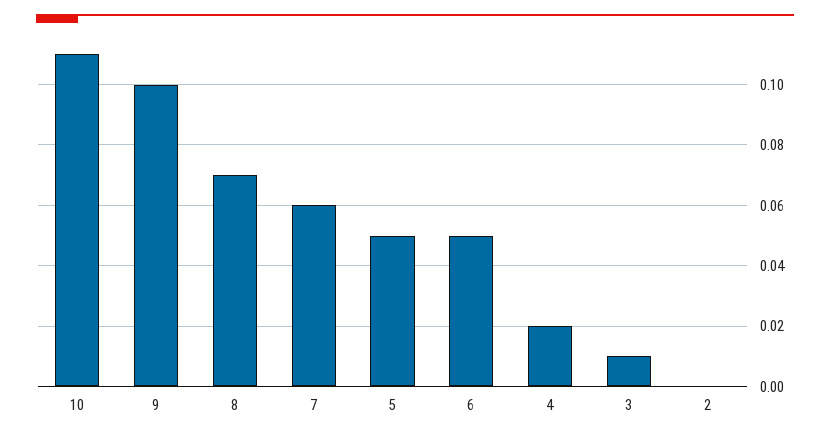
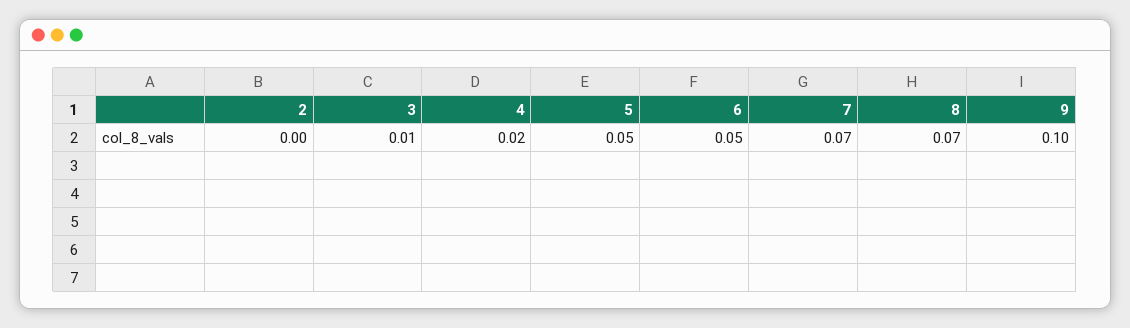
  {
-   "10": 0.11,
    "9": 0.1,
    "8": 0.07,
-   "7": 0.06,
+   "7": 0.07,
    "5": 0.05,
    "6": 0.05,
    "4": 0.02,
    "3": 0.01,
    "2": 0
  }

